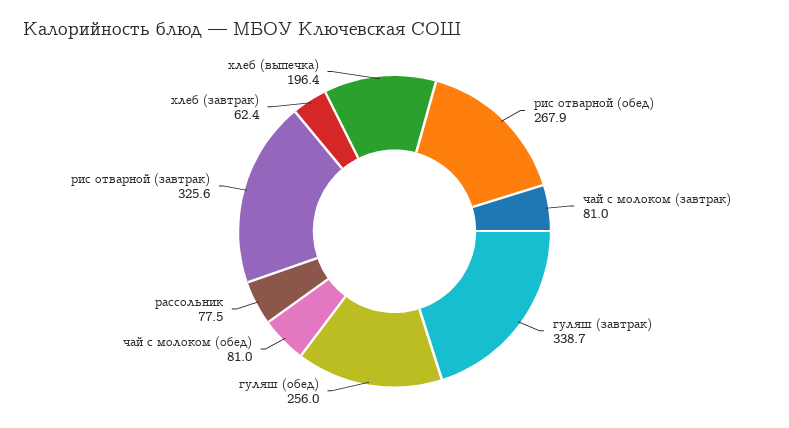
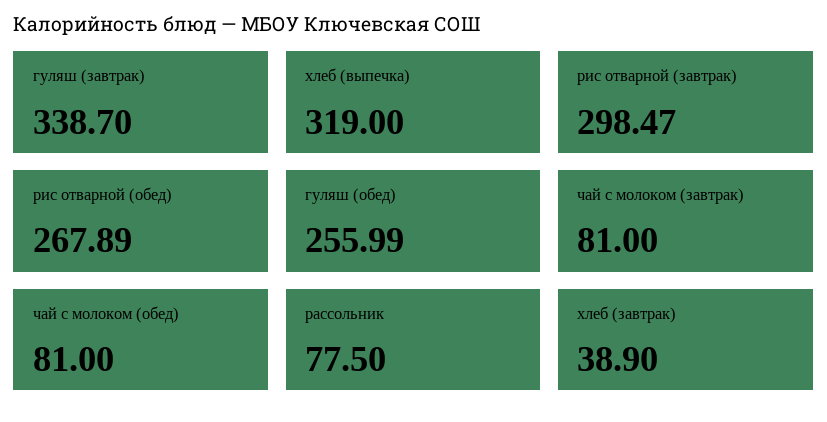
  {
    "рис отварной (обед)": 267.89,
    "чай с молоком (завтрак)": 81,
    "гуляш (завтрак)": 338.7,
    "гуляш (обед)": 255.99,
    "чай с молоком (обед)": 81,
    "рассольник": 77.5,
-   "рис отварной (завтрак)": 325.6,
+   "рис отварной (завтрак)": 298.47,
-   "хлеб (завтрак)": 62.4,
+   "хлеб (завтрак)": 38.9,
-   "хлеб (выпечка)": 196.4
+   "хлеб (выпечка)": 319
  }

